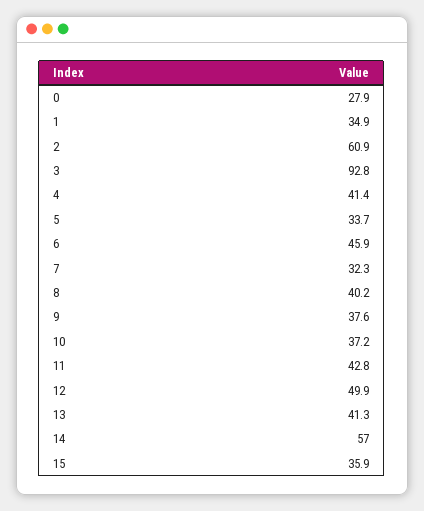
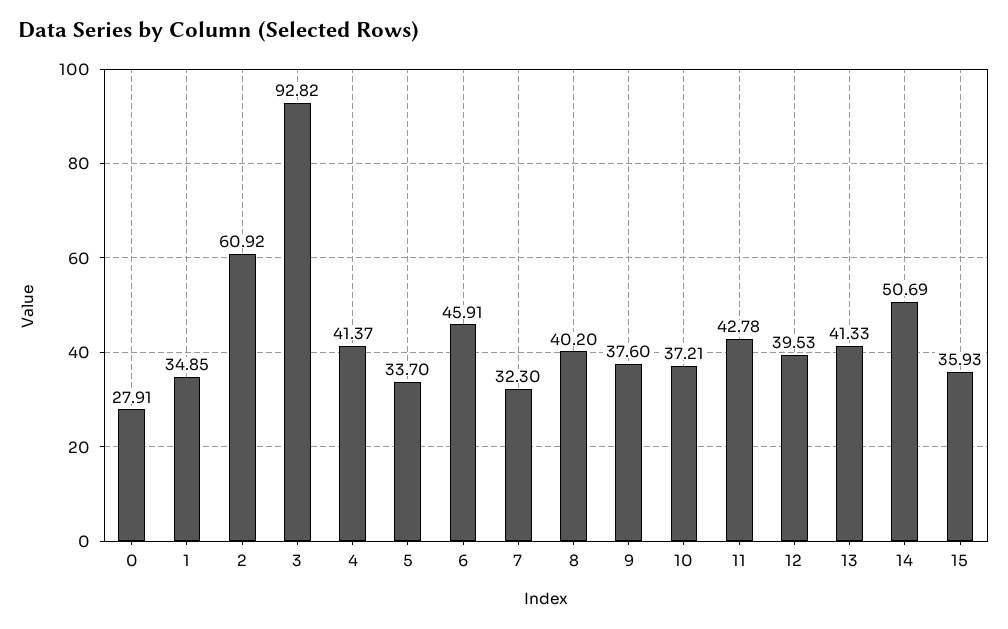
  {
    "0": 27.91,
    "1": 34.85,
    "2": 60.92,
    "3": 92.82,
    "4": 41.37,
    "5": 33.7,
    "6": 45.91,
    "7": 32.3,
    "8": 40.2,
    "9": 37.6,
    "10": 37.21,
    "11": 42.78,
-   "12": 49.9,
+   "12": 39.53,
    "13": 41.33,
-   "14": 57,
+   "14": 50.69,
    "15": 35.93
  }

